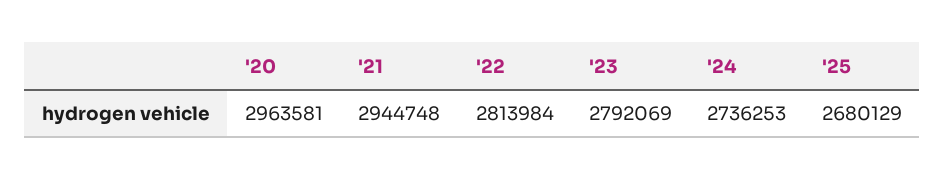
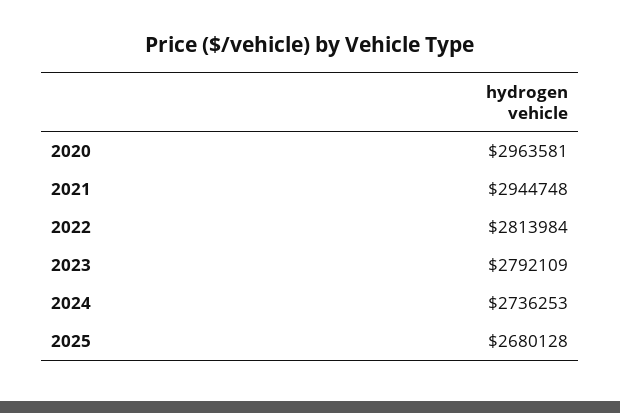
  {
    "'20": 2963581,
    "'21": 2944748,
    "'22": 2813984,
-   "'23": 2792069,
+   "'23": 2792109,
    "'24": 2736253,
-   "'25": 2680129
+   "'25": 2680128
  }

